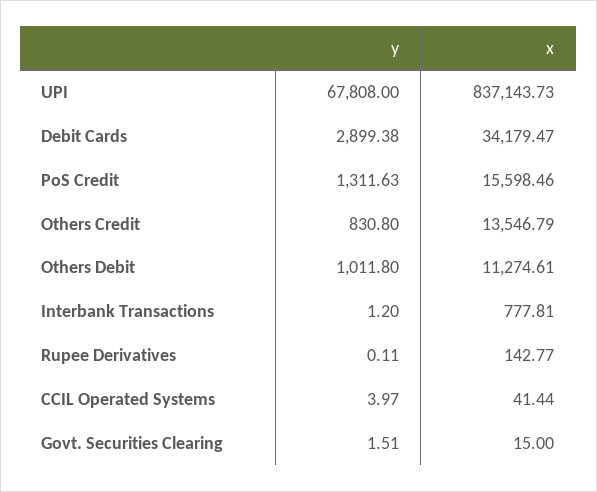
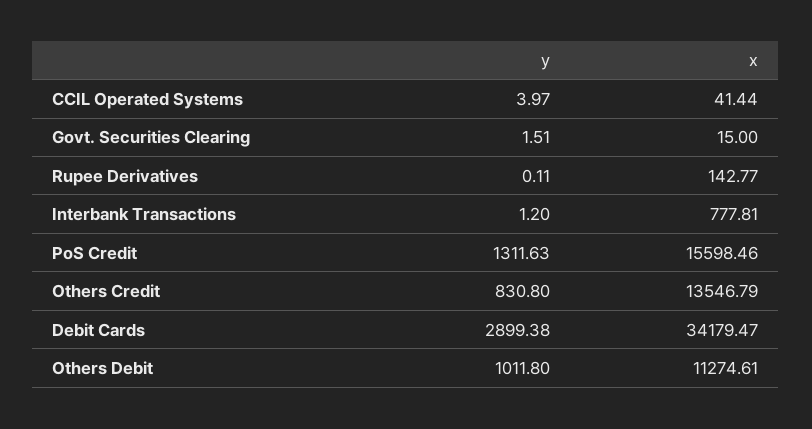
  {
    "y": {
-     "UPI": 67808,
      "Debit Cards": 2899.38,
      "PoS Credit": 1311.63,
      "Others Credit": 830.8,
      "Others Debit": 1011.8,
      "Interbank Transactions": 1.2,
      "Rupee Derivatives": 0.11,
      "CCIL Operated Systems": 3.97,
      "Govt. Securities Clearing": 1.51
    },
    "x": {
-     "UPI": 837143.73,
      "Debit Cards": 34179.47,
      "PoS Credit": 15598.46,
      "Others Credit": 13546.79,
      "Others Debit": 11274.61,
      "Interbank Transactions": 777.81,
      "Rupee Derivatives": 142.77,
      "CCIL Operated Systems": 41.44,
      "Govt. Securities Clearing": 15
    }
  }

